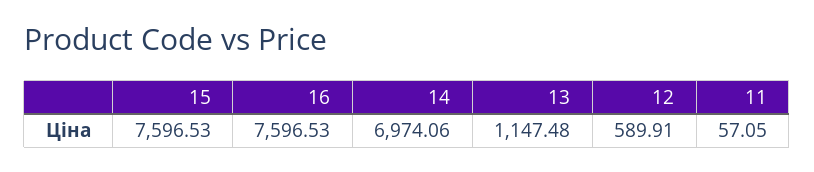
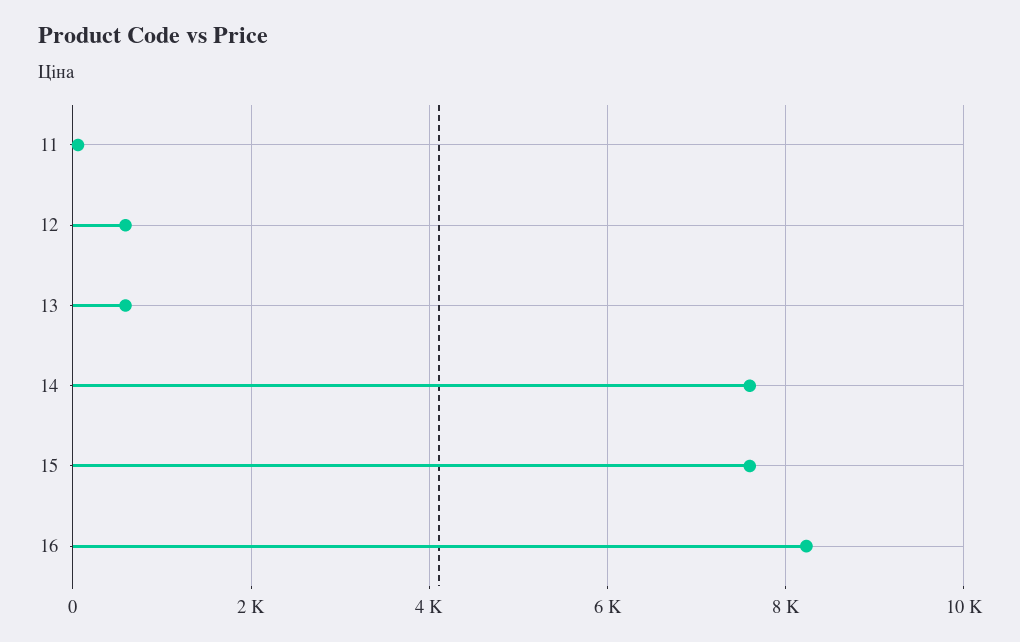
  {
    "15": 7596.53,
-   "16": 7596.53,
+   "16": 8200,
-   "14": 6974.06,
+   "14": 7600,
-   "13": 1147.48,
+   "13": 600,
    "12": 589.91,
    "11": 57.05
  }

